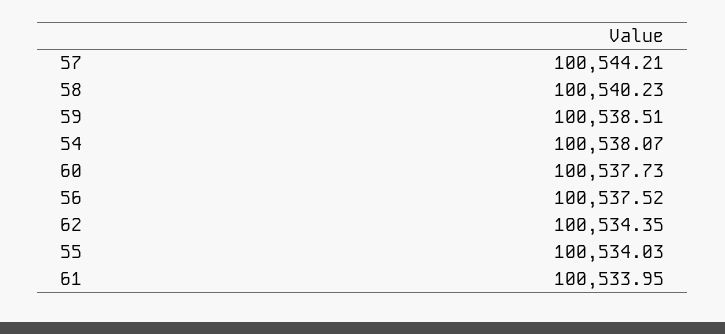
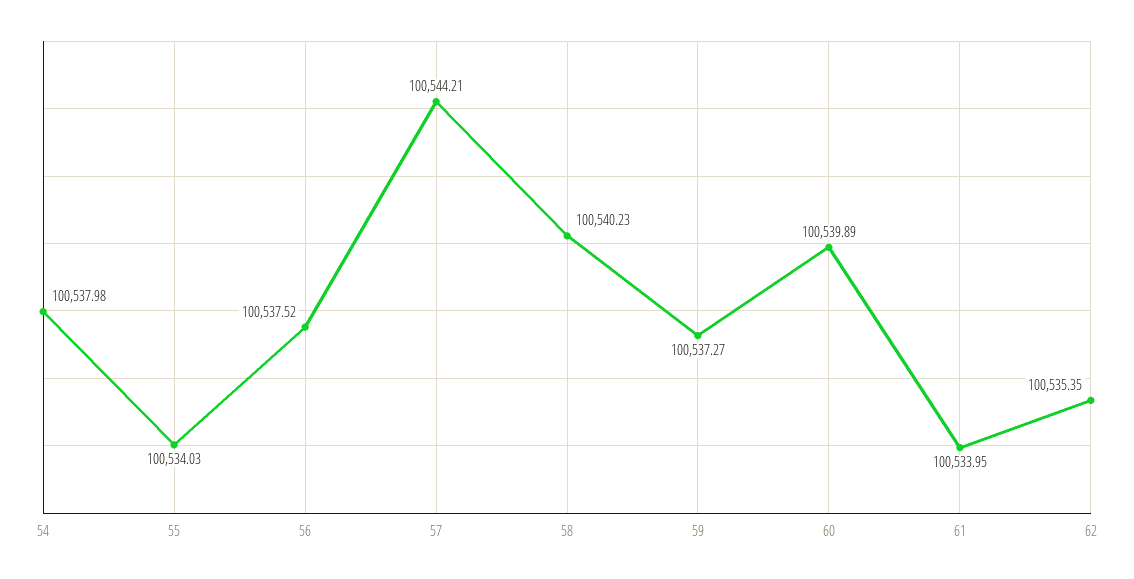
  {
    "57": 100544.21,
    "58": 100540.23,
-   "59": 100538.51,
+   "59": 100537.27,
-   "54": 100538.07,
+   "54": 100537.98,
-   "60": 100537.73,
+   "60": 100539.89,
    "56": 100537.52,
-   "62": 100534.35,
+   "62": 100535.35,
    "55": 100534.03,
    "61": 100533.95
  }

